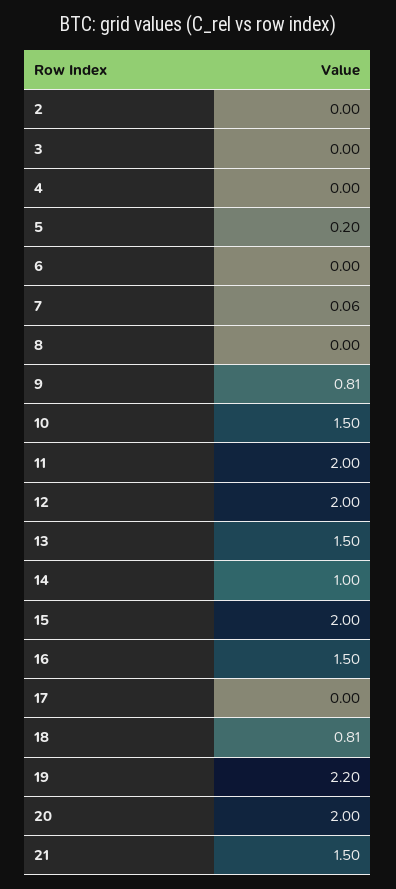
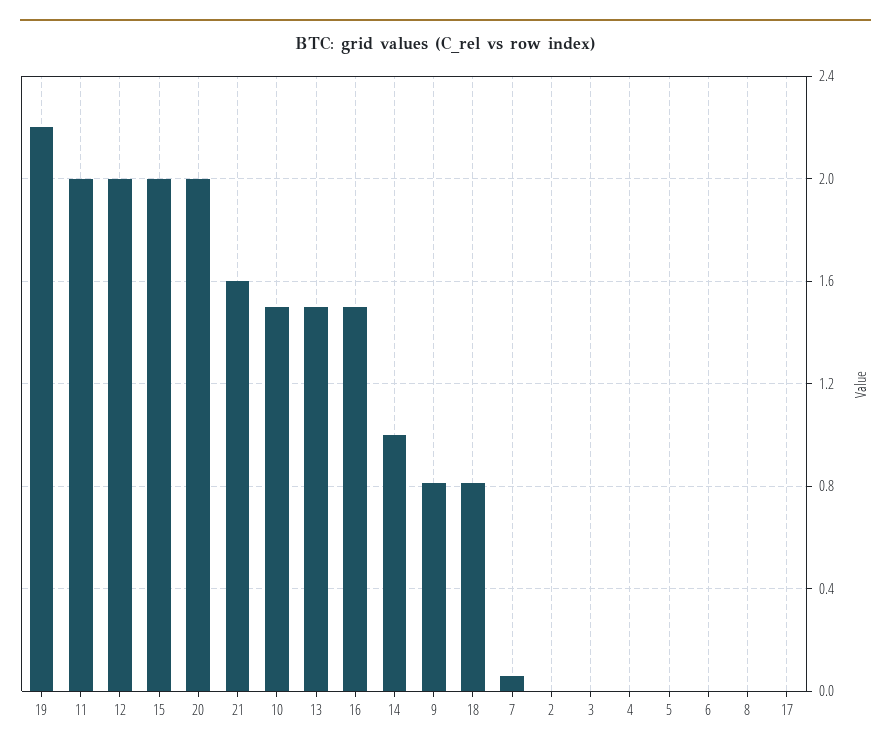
  {
    "2": 0,
    "3": 0,
    "4": 0,
-   "5": 0.2,
+   "5": 0,
    "6": 0,
    "7": 0.06,
    "8": 0,
    "9": 0.81,
    "10": 1.5,
    "11": 2,
    "12": 2,
    "13": 1.5,
    "14": 1,
    "15": 2,
    "16": 1.5,
    "17": 0,
    "18": 0.81,
    "19": 2.2,
    "20": 2,
-   "21": 1.5
+   "21": 1.6
  }

